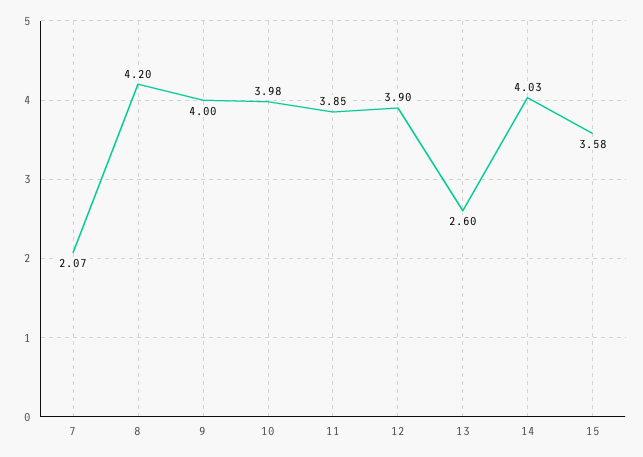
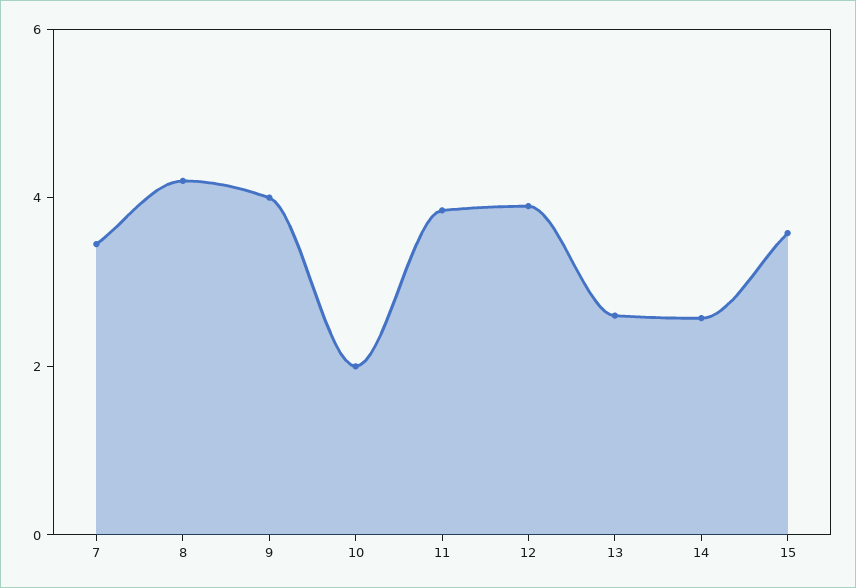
  {
-   "7": 2.07,
+   "7": 3.5,
    "8": 4.2,
    "9": 4,
-   "10": 3.98,
+   "10": 2,
    "11": 3.85,
    "12": 3.9,
    "13": 2.6,
-   "14": 4.03,
+   "14": 2.5,
    "15": 3.58
  }

